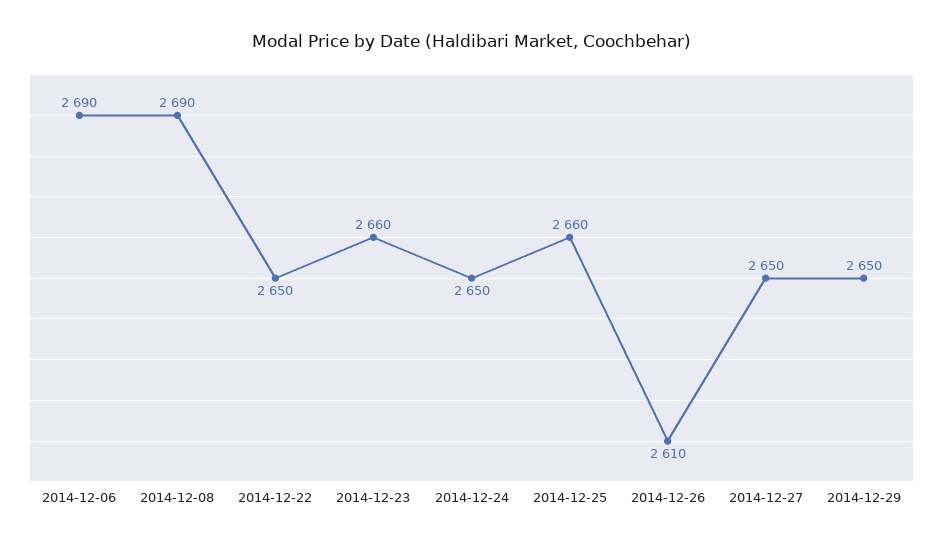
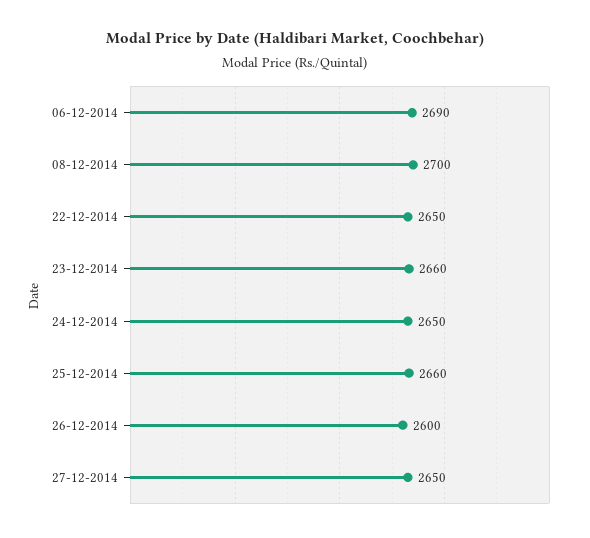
  {
    "2014-12-06": 2690,
-   "2014-12-08": 2690,
+   "2014-12-08": 2700,
    "2014-12-22": 2650,
    "2014-12-23": 2660,
    "2014-12-24": 2650,
    "2014-12-25": 2660,
-   "2014-12-26": 2610,
+   "2014-12-26": 2600,
-   "2014-12-27": 2650,
+   "2014-12-27": 2650
-   "2014-12-29": 2650
  }

